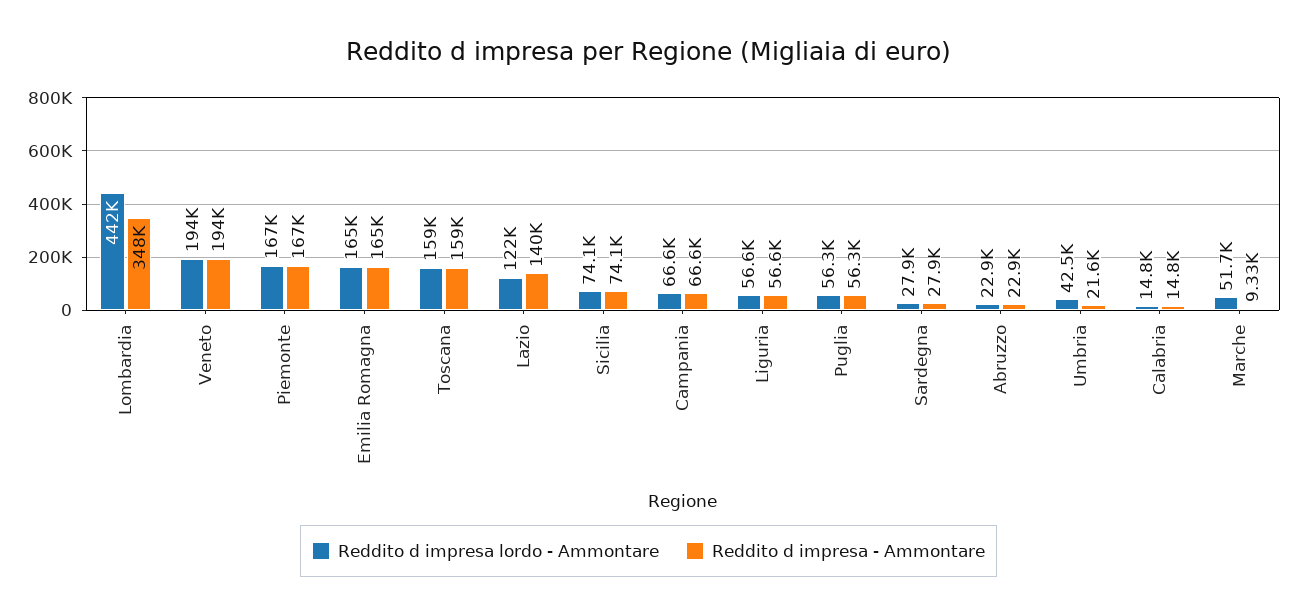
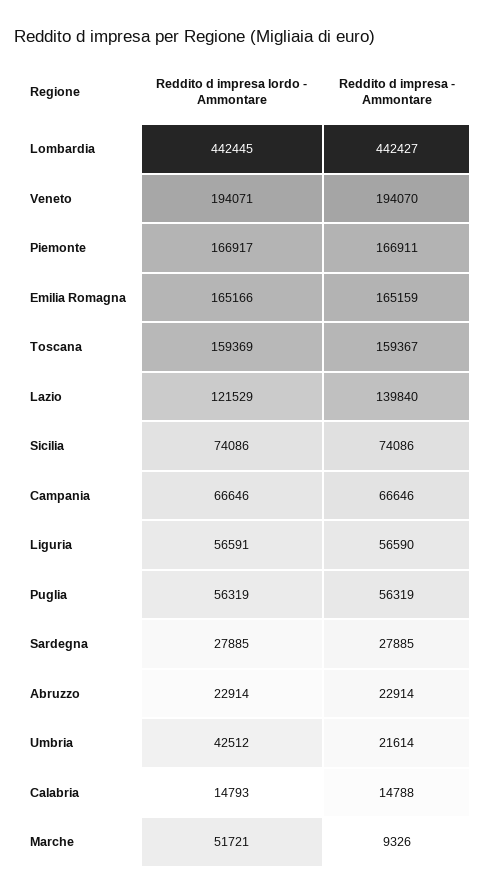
  {
    "Reddito d impresa lordo - Ammontare": {
      "Lombardia": 442445,
      "Veneto": 194071,
      "Piemonte": 166917,
      "Emilia Romagna": 165166,
      "Toscana": 159369,
      "Lazio": 121529,
      "Sicilia": 74086,
      "Campania": 66646,
      "Liguria": 56591,
      "Puglia": 56319,
      "Sardegna": 27885,
      "Abruzzo": 22914,
      "Umbria": 42512,
      "Calabria": 14793,
      "Marche": 51721
    },
    "Reddito d impresa - Ammontare": {
-     "Lombardia": 348000,
+     "Lombardia": 442427,
      "Veneto": 194070,
      "Piemonte": 166911,
      "Emilia Romagna": 165159,
      "Toscana": 159367,
      "Lazio": 139840,
      "Sicilia": 74086,
      "Campania": 66646,
      "Liguria": 56590,
      "Puglia": 56319,
      "Sardegna": 27885,
      "Abruzzo": 22914,
      "Umbria": 21614,
      "Calabria": 14788,
      "Marche": 9326
    }
  }

